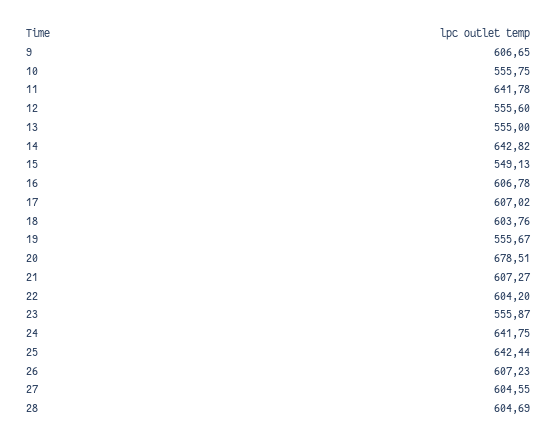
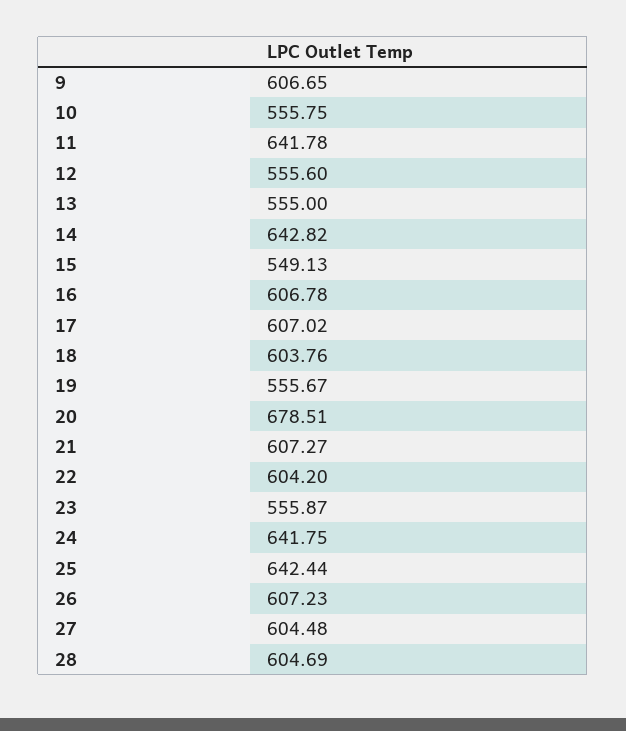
  {
    "9": 606.65,
    "10": 555.75,
    "11": 641.78,
    "12": 555.6,
    "13": 555,
    "14": 642.82,
    "15": 549.13,
    "16": 606.78,
    "17": 607.02,
    "18": 603.76,
    "19": 555.67,
    "20": 678.51,
    "21": 607.27,
    "22": 604.2,
    "23": 555.87,
    "24": 641.75,
    "25": 642.44,
    "26": 607.23,
-   "27": 604.55,
+   "27": 604.48,
    "28": 604.69
  }

